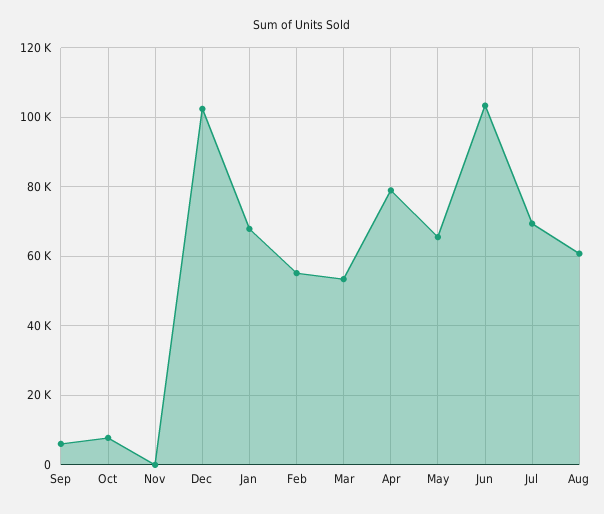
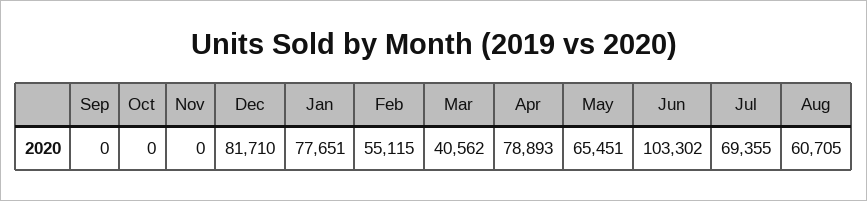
  {
-   "Sep": 6000,
+   "Sep": 0,
-   "Oct": 8000,
+   "Oct": 0,
    "Nov": 0,
-   "Dec": 102000,
+   "Dec": 81710,
-   "Jan": 68000,
+   "Jan": 77651,
    "Feb": 55115,
-   "Mar": 54000,
+   "Mar": 40562,
    "Apr": 78893,
    "May": 65451,
    "Jun": 103302,
    "Jul": 69355,
    "Aug": 60705
  }

